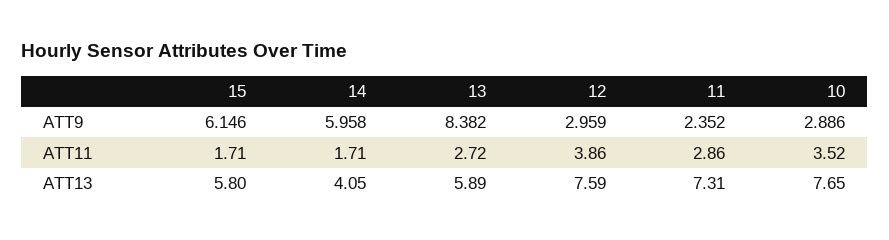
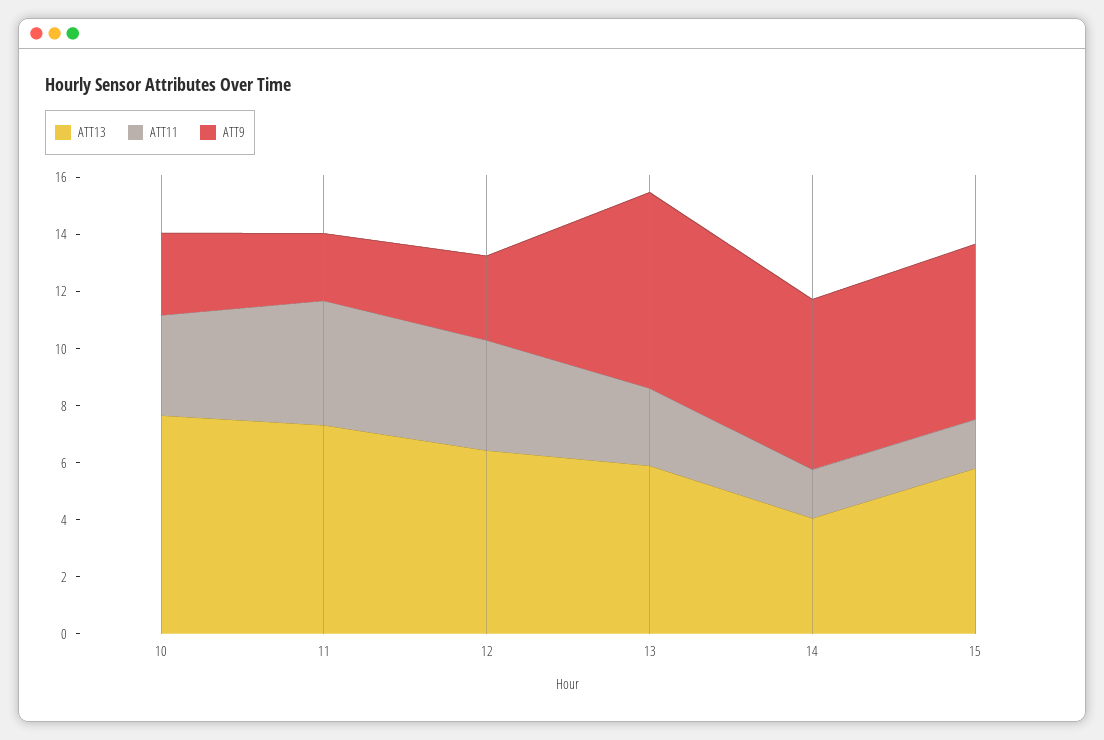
  {
    "ATT9": {
      "15": 6.146,
      "14": 5.958,
-     "13": 8.382,
+     "13": 7,
      "12": 2.959,
      "11": 2.352,
      "10": 2.886
    },
    "ATT11": {
      "15": 1.71,
      "14": 1.71,
      "13": 2.72,
      "12": 3.86,
-     "11": 2.86,
+     "11": 4.5,
      "10": 3.52
    },
    "ATT13": {
      "15": 5.8,
      "14": 4.05,
      "13": 5.89,
-     "12": 7.59,
+     "12": 6.5,
      "11": 7.31,
      "10": 7.65
    }
  }

